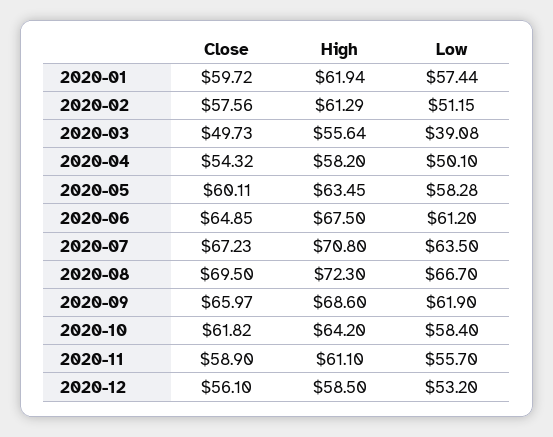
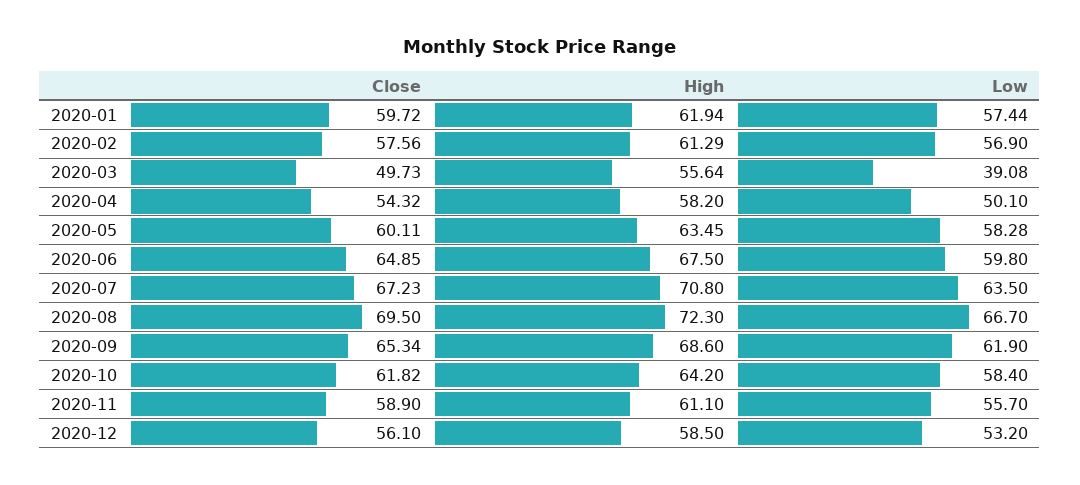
  {
    "Close": {
      "2020-01": 59.72,
      "2020-02": 57.56,
      "2020-03": 49.73,
      "2020-04": 54.32,
      "2020-05": 60.11,
      "2020-06": 64.85,
      "2020-07": 67.23,
      "2020-08": 69.5,
-     "2020-09": 65.97,
+     "2020-09": 65.34,
      "2020-10": 61.82,
      "2020-11": 58.9,
      "2020-12": 56.1
    },
    "High": {
      "2020-01": 61.94,
      "2020-02": 61.29,
      "2020-03": 55.64,
      "2020-04": 58.2,
      "2020-05": 63.45,
      "2020-06": 67.5,
      "2020-07": 70.8,
      "2020-08": 72.3,
      "2020-09": 68.6,
      "2020-10": 64.2,
      "2020-11": 61.1,
      "2020-12": 58.5
    },
    "Low": {
      "2020-01": 57.44,
-     "2020-02": 51.15,
+     "2020-02": 56.9,
      "2020-03": 39.08,
      "2020-04": 50.1,
      "2020-05": 58.28,
-     "2020-06": 61.2,
+     "2020-06": 59.8,
      "2020-07": 63.5,
      "2020-08": 66.7,
      "2020-09": 61.9,
      "2020-10": 58.4,
      "2020-11": 55.7,
      "2020-12": 53.2
    }
  }

